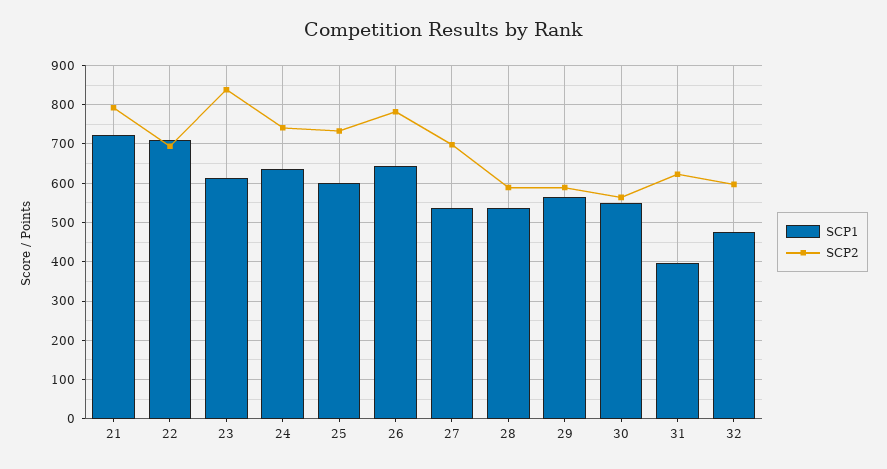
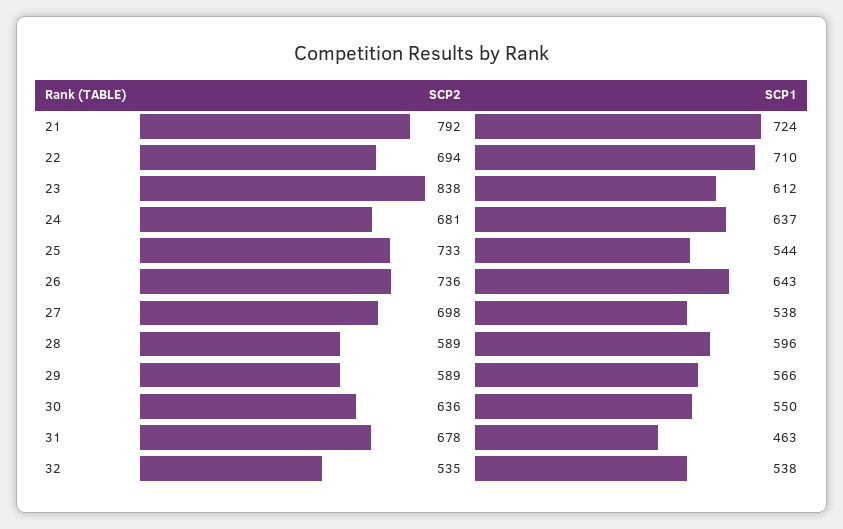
  {
    "SCP1": {
      "21": 724,
      "22": 710,
      "23": 612,
      "24": 637,
-     "25": 600,
+     "25": 544,
      "26": 643,
      "27": 538,
-     "28": 540,
+     "28": 596,
      "29": 566,
      "30": 550,
-     "31": 400,
+     "31": 463,
-     "32": 480
+     "32": 538
    },
    "SCP2": {
      "21": 792,
      "22": 694,
      "23": 838,
-     "24": 740,
+     "24": 681,
      "25": 733,
-     "26": 780,
+     "26": 736,
      "27": 698,
      "28": 589,
      "29": 589,
-     "30": 560,
+     "30": 636,
-     "31": 620,
+     "31": 678,
-     "32": 600
+     "32": 535
    }
  }

